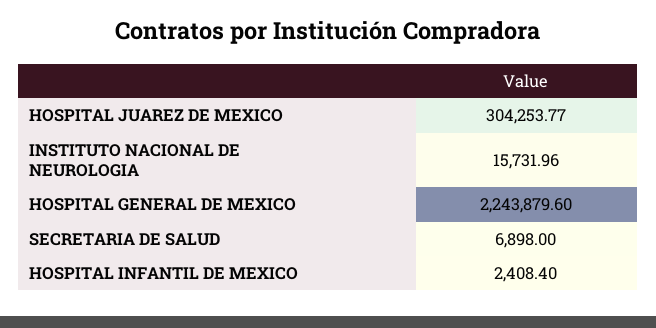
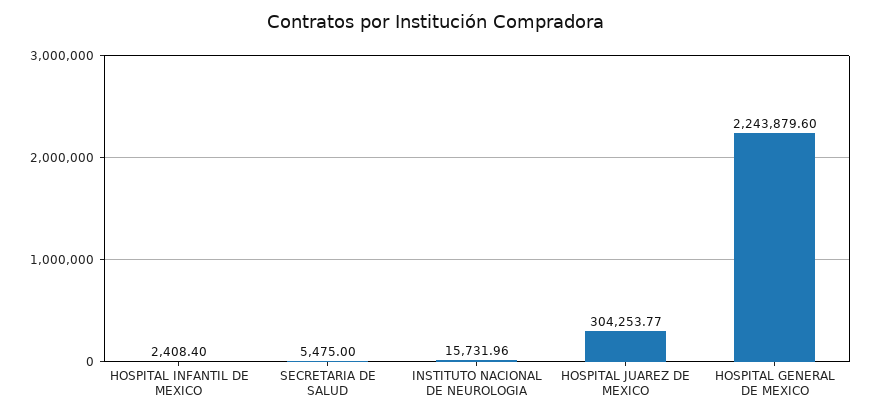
  {
    "HOSPITAL JUAREZ DE MEXICO": 304253.77,
    "INSTITUTO NACIONAL DE NEUROLOGIA": 15731.96,
    "HOSPITAL GENERAL DE MEXICO": 2243879.6,
-   "SECRETARIA DE SALUD": 6898,
+   "SECRETARIA DE SALUD": 5475,
    "HOSPITAL INFANTIL DE MEXICO": 2408.4
  }

